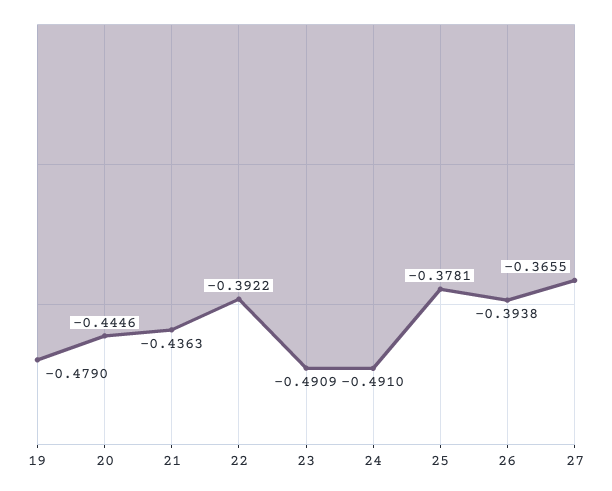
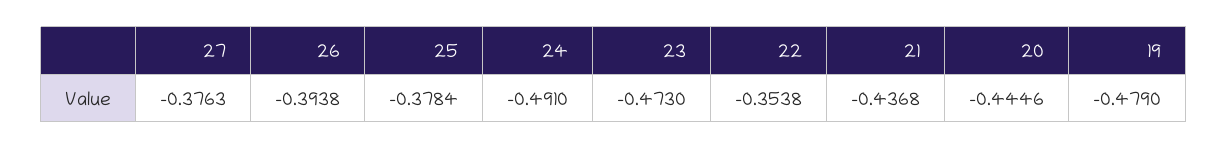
  {
    "19": -0.479,
    "20": -0.4446,
-   "21": -0.4363,
+   "21": -0.4368,
-   "22": -0.3922,
+   "22": -0.3538,
-   "23": -0.4909,
+   "23": -0.473,
    "24": -0.491,
-   "25": -0.3781,
+   "25": -0.3784,
    "26": -0.3938,
-   "27": -0.3655
+   "27": -0.3763
  }

